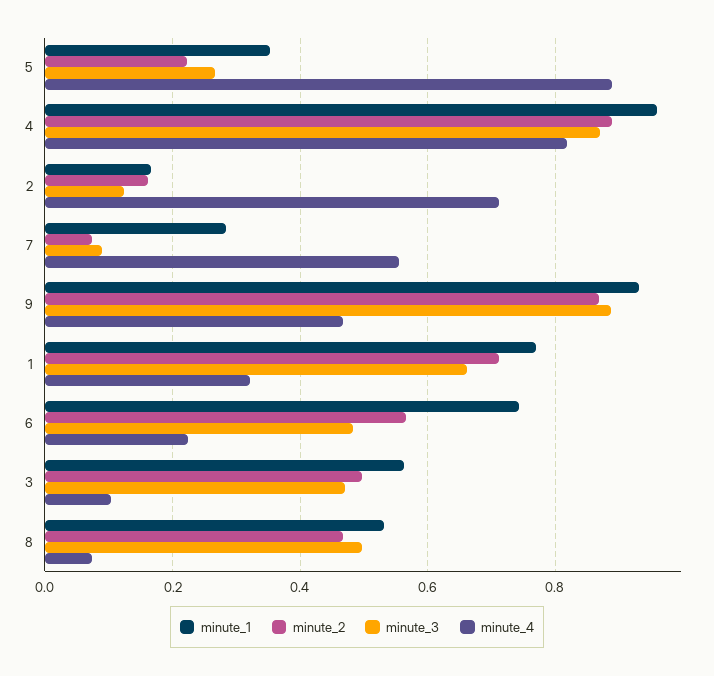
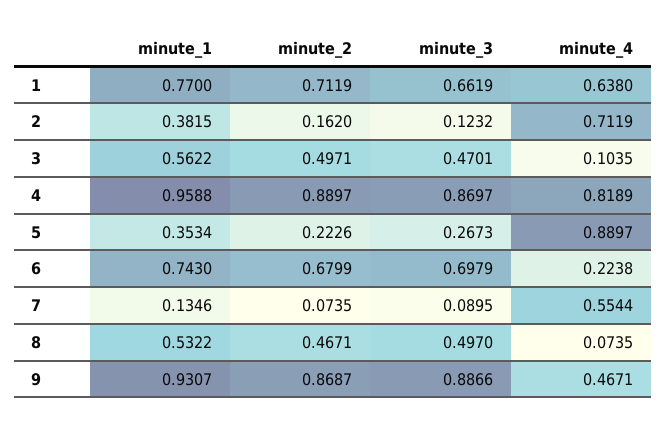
  {
    "minute_1": {
      "5": 0.3534,
      "4": 0.9588,
-     "2": 0.16,
+     "2": 0.3815,
-     "7": 0.28,
+     "7": 0.1346,
      "9": 0.9307,
      "1": 0.77,
      "6": 0.743,
      "3": 0.5622,
      "8": 0.5322
    },
    "minute_2": {
      "5": 0.2226,
      "4": 0.8897,
      "2": 0.162,
      "7": 0.0735,
      "9": 0.8687,
      "1": 0.7119,
-     "6": 0.56,
+     "6": 0.6799,
      "3": 0.4971,
      "8": 0.4671
    },
    "minute_3": {
      "5": 0.2673,
      "4": 0.8697,
      "2": 0.1232,
      "7": 0.0895,
      "9": 0.8866,
      "1": 0.6619,
-     "6": 0.48,
+     "6": 0.6979,
      "3": 0.4701,
      "8": 0.497
    },
    "minute_4": {
      "5": 0.8897,
      "4": 0.8189,
      "2": 0.7119,
      "7": 0.5544,
      "9": 0.4671,
-     "1": 0.32,
+     "1": 0.638,
      "6": 0.2238,
      "3": 0.1035,
      "8": 0.0735
    }
  }

